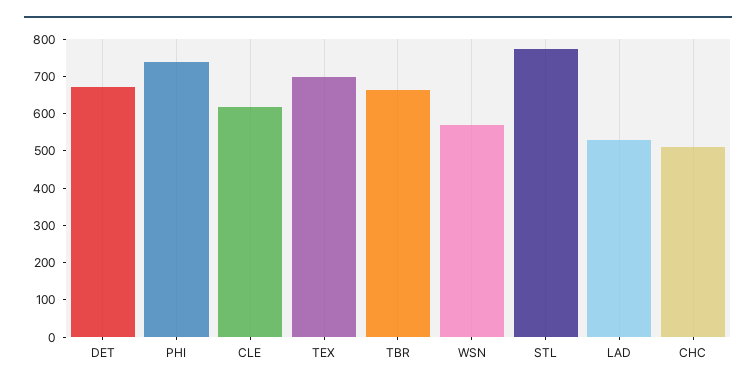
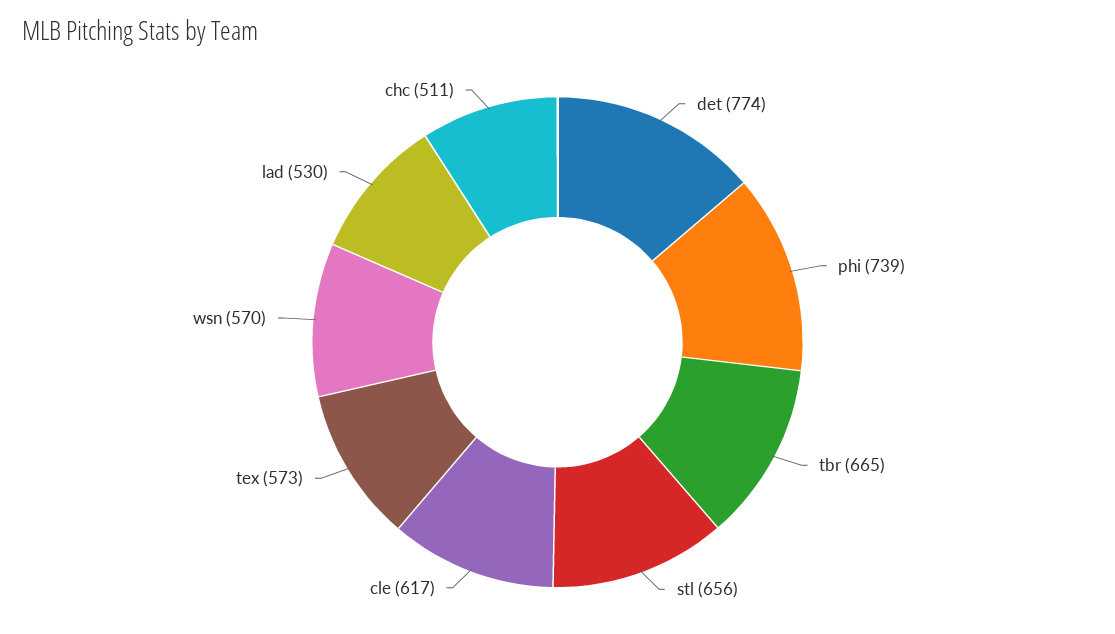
  {
-   "DET": 675,
+   "DET": 774,
    "PHI": 739,
    "CLE": 617,
-   "TEX": 700,
+   "TEX": 573,
    "TBR": 665,
    "WSN": 570,
-   "STL": 775,
+   "STL": 656,
    "LAD": 530,
    "CHC": 511
  }

